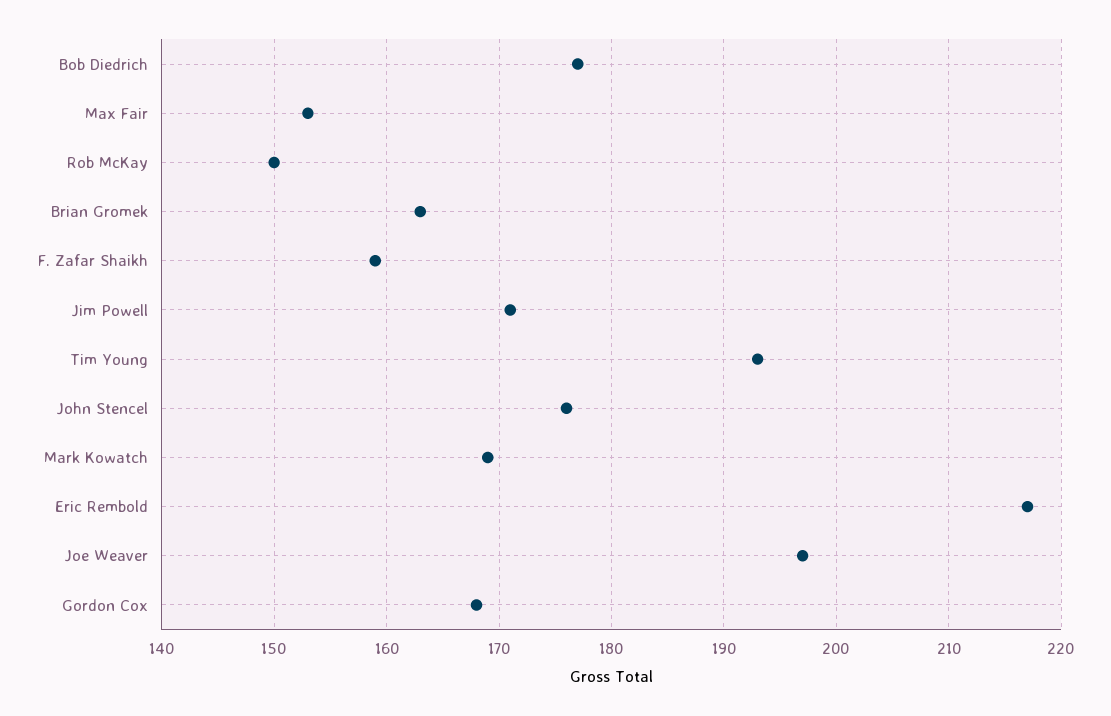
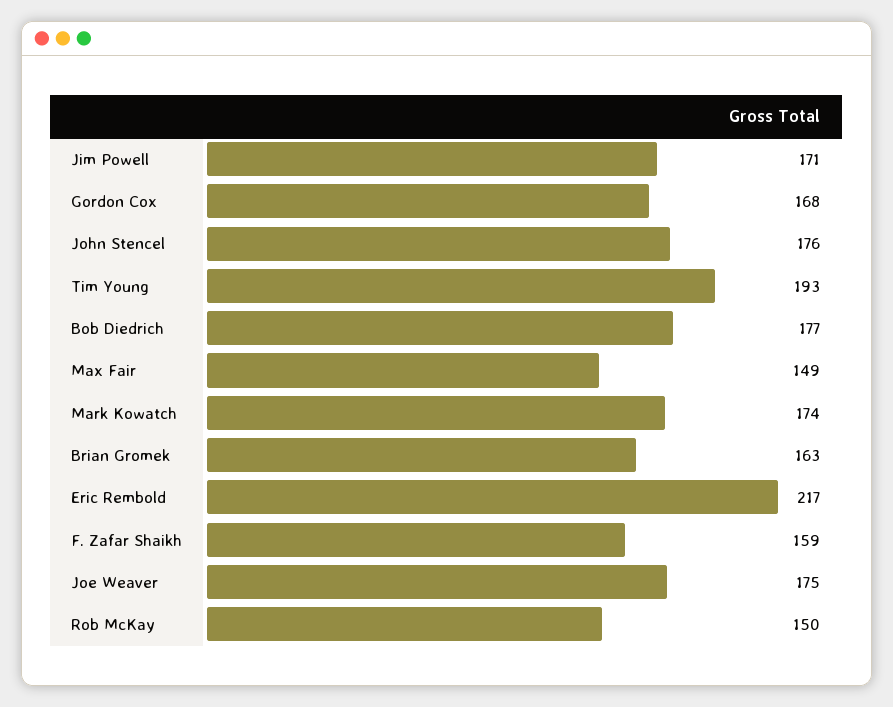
  {
    "Bob Diedrich": 177,
-   "Max Fair": 153,
+   "Max Fair": 149,
    "Rob McKay": 150,
    "Brian Gromek": 163,
    "F. Zafar Shaikh": 159,
    "Jim Powell": 171,
    "Tim Young": 193,
    "John Stencel": 176,
-   "Mark Kowatch": 169,
+   "Mark Kowatch": 174,
    "Eric Rembold": 217,
-   "Joe Weaver": 197,
+   "Joe Weaver": 175,
    "Gordon Cox": 168
  }

